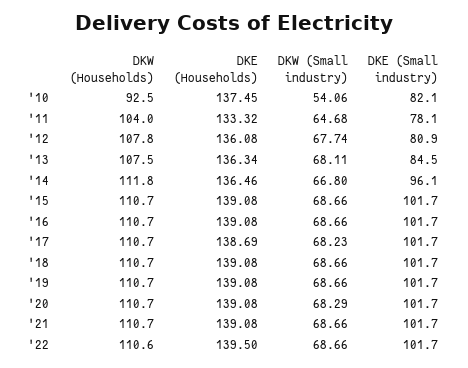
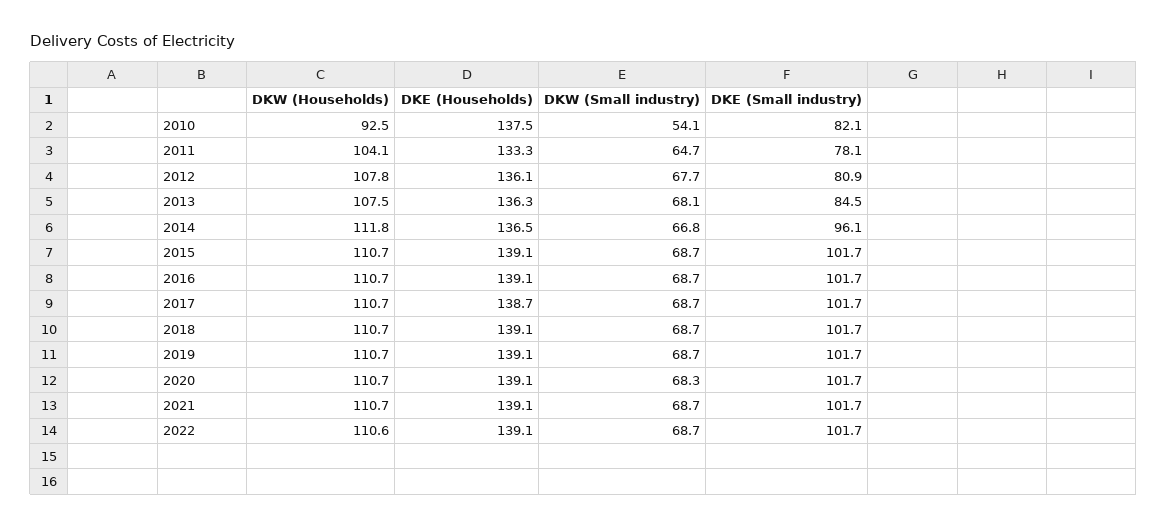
  {
    "DKW (Households)": {
      "'10": 92.5,
-     "'11": 104,
+     "'11": 104.1,
      "'12": 107.8,
      "'13": 107.5,
      "'14": 111.8,
      "'15": 110.7,
      "'16": 110.7,
      "'17": 110.7,
      "'18": 110.7,
      "'19": 110.7,
      "'20": 110.7,
      "'21": 110.7,
      "'22": 110.6
    },
    "DKE (Households)": {
      "'10": 137.45,
      "'11": 133.32,
      "'12": 136.08,
      "'13": 136.34,
      "'14": 136.46,
      "'15": 139.08,
      "'16": 139.08,
      "'17": 138.69,
      "'18": 139.08,
      "'19": 139.08,
      "'20": 139.08,
      "'21": 139.08,
-     "'22": 139.5
+     "'22": 139.1
    },
    "DKW (Small industry)": {
      "'10": 54.06,
      "'11": 64.68,
      "'12": 67.74,
      "'13": 68.11,
      "'14": 66.8,
      "'15": 68.66,
      "'16": 68.66,
-     "'17": 68.23,
+     "'17": 68.7,
      "'18": 68.66,
      "'19": 68.66,
      "'20": 68.29,
      "'21": 68.66,
      "'22": 68.66
    },
    "DKE (Small industry)": {
      "'10": 82.1,
      "'11": 78.1,
      "'12": 80.9,
      "'13": 84.5,
      "'14": 96.1,
      "'15": 101.7,
      "'16": 101.7,
      "'17": 101.7,
      "'18": 101.7,
      "'19": 101.7,
      "'20": 101.7,
      "'21": 101.7,
      "'22": 101.7
    }
  }

